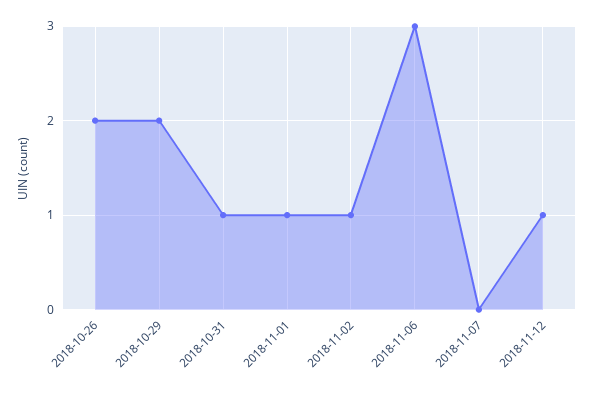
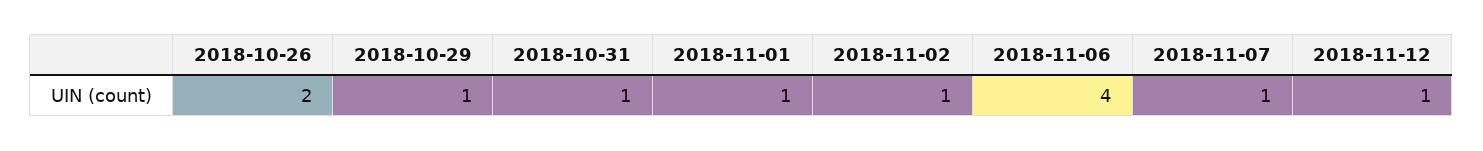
  {
    "2018-10-26": 2,
-   "2018-10-29": 2,
+   "2018-10-29": 1,
    "2018-10-31": 1,
    "2018-11-01": 1,
    "2018-11-02": 1,
-   "2018-11-06": 3,
+   "2018-11-06": 4,
-   "2018-11-07": 0,
+   "2018-11-07": 1,
    "2018-11-12": 1
  }

